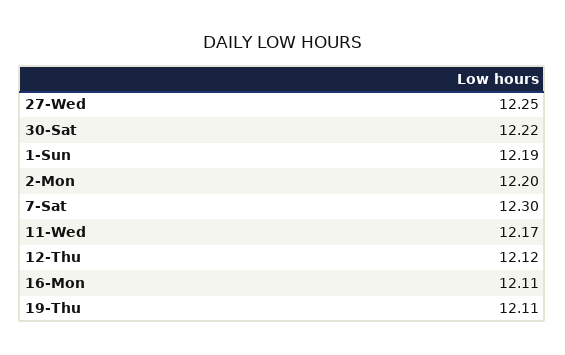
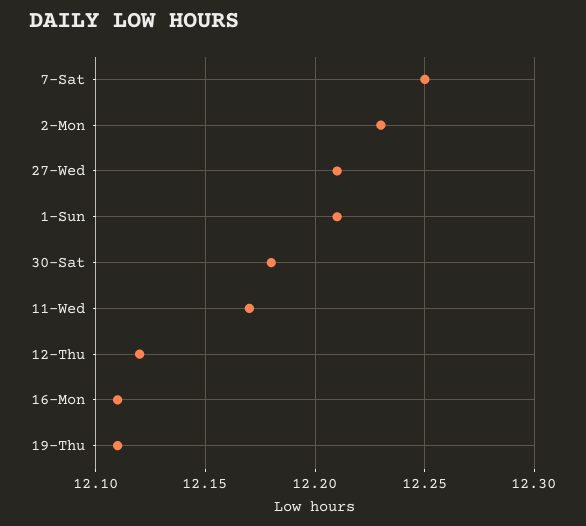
  {
-   "27-Wed": 12.25,
+   "27-Wed": 12.21,
-   "30-Sat": 12.22,
+   "30-Sat": 12.18,
-   "1-Sun": 12.19,
+   "1-Sun": 12.21,
-   "2-Mon": 12.2,
+   "2-Mon": 12.23,
-   "7-Sat": 12.3,
+   "7-Sat": 12.25,
    "11-Wed": 12.17,
    "12-Thu": 12.12,
    "16-Mon": 12.11,
    "19-Thu": 12.11
  }

